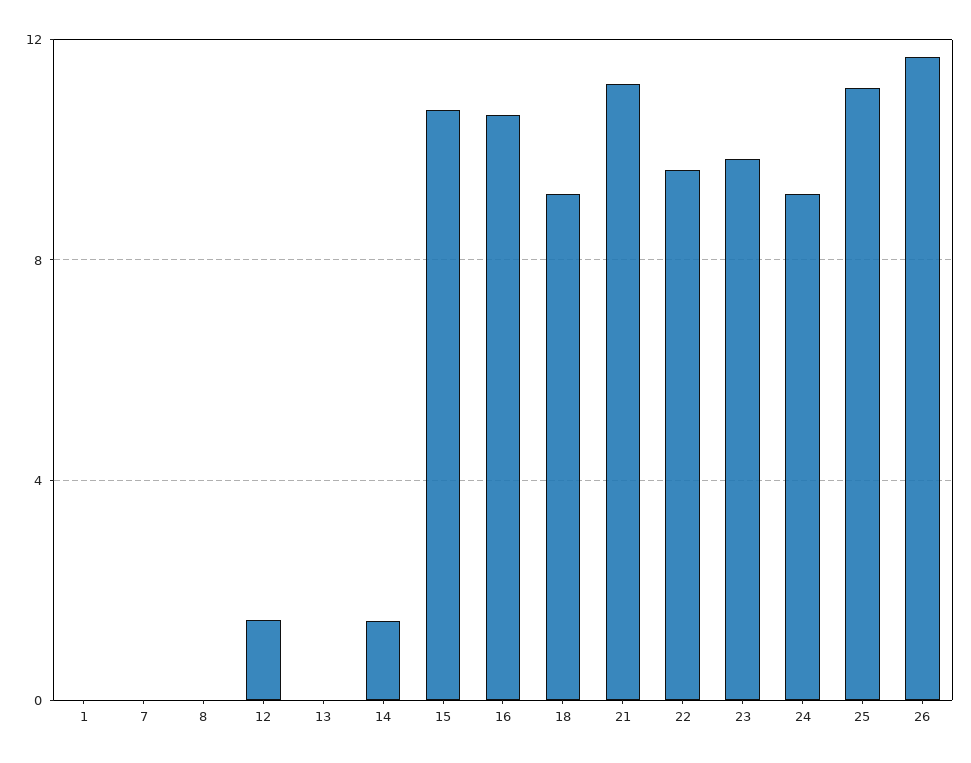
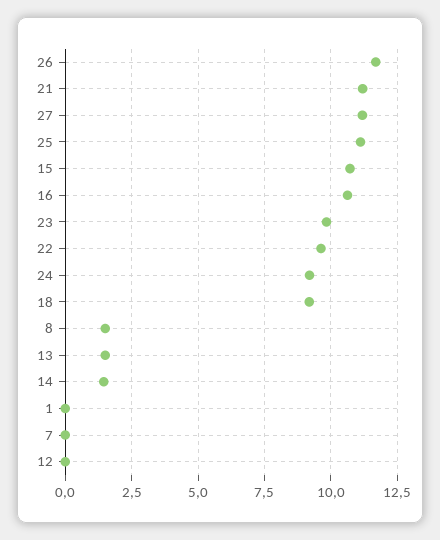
  {
    "1": 0,
    "7": 0,
-   "8": 0,
+   "8": 1.5,
-   "12": 1.5,
+   "12": 0,
-   "13": 0,
+   "13": 1.5,
    "14": 1.5,
    "15": 10.75,
    "16": 10.75,
    "18": 9.25,
    "21": 11.25,
    "22": 9.75,
    "23": 9.75,
    "24": 9.25,
    "25": 11,
-   "26": 11.75
+   "26": 11.75,
+   "27": 11.25
  }

